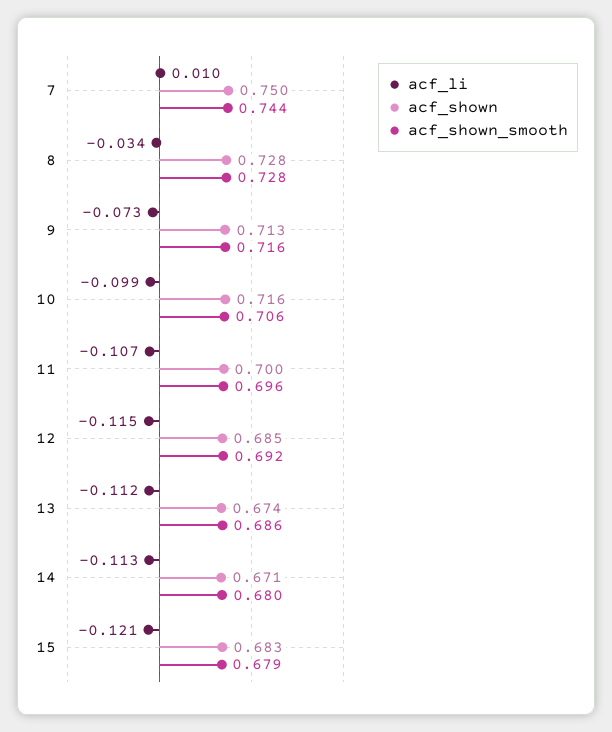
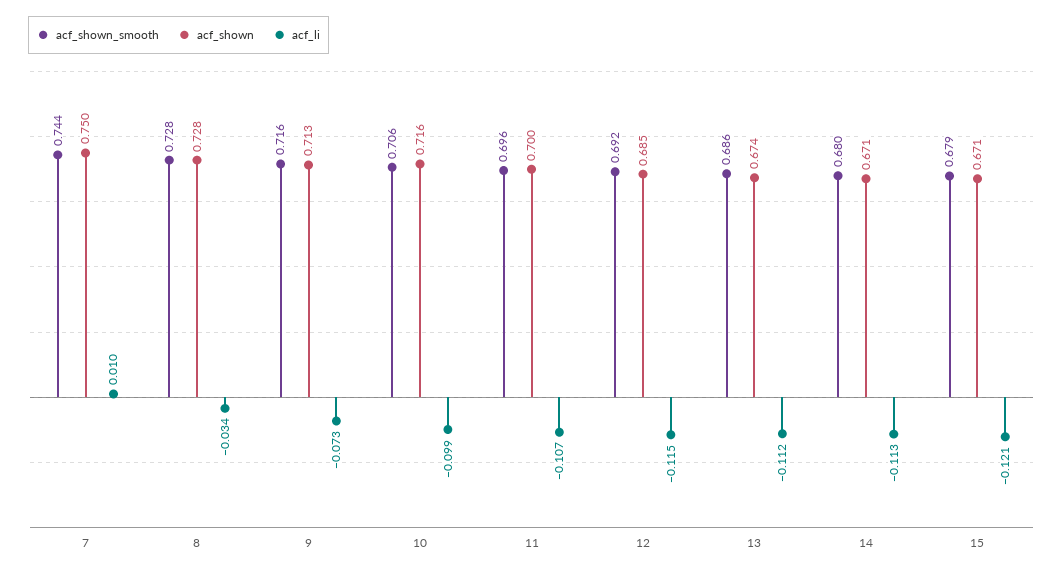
  {
    "acf_li": {
      "7": 0.01,
      "8": -0.034,
      "9": -0.073,
      "10": -0.099,
      "11": -0.107,
      "12": -0.115,
      "13": -0.112,
      "14": -0.113,
      "15": -0.121
    },
    "acf_shown": {
      "7": 0.75,
      "8": 0.728,
      "9": 0.713,
      "10": 0.716,
      "11": 0.7,
      "12": 0.685,
      "13": 0.674,
      "14": 0.671,
-     "15": 0.683
+     "15": 0.671
    },
    "acf_shown_smooth": {
      "7": 0.744,
      "8": 0.728,
      "9": 0.716,
      "10": 0.706,
      "11": 0.696,
      "12": 0.692,
      "13": 0.686,
      "14": 0.68,
      "15": 0.679
    }
  }

